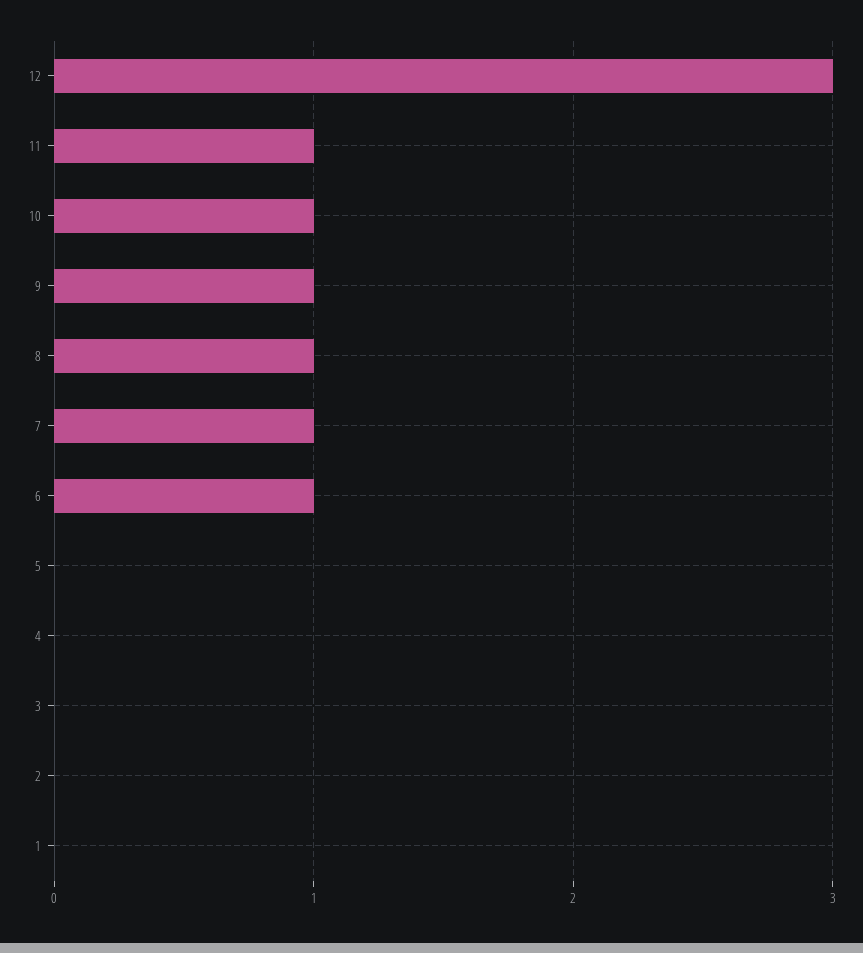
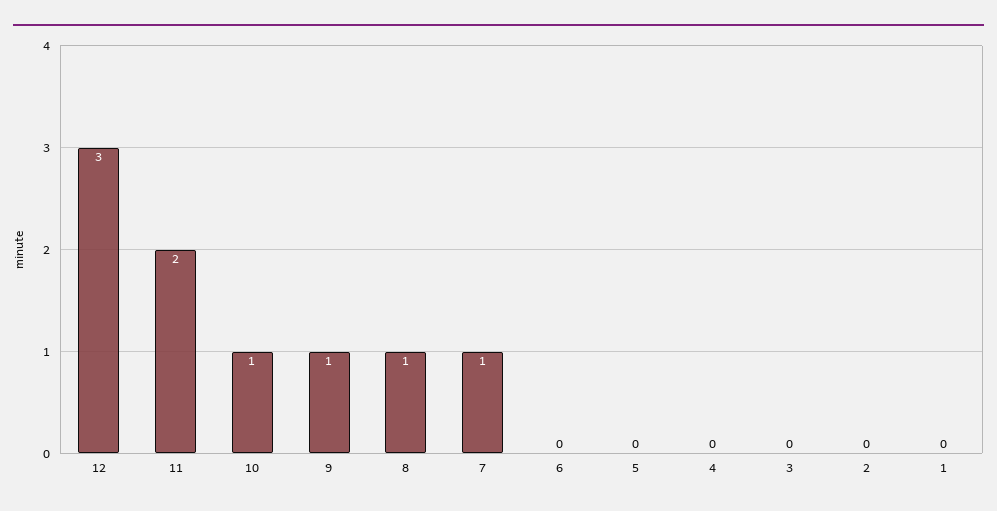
  {
    "12": 3,
-   "11": 1,
+   "11": 2,
    "10": 1,
    "9": 1,
    "8": 1,
    "7": 1,
-   "6": 1,
+   "6": 0,
    "5": 0,
    "4": 0,
    "3": 0,
    "2": 0,
    "1": 0
  }

